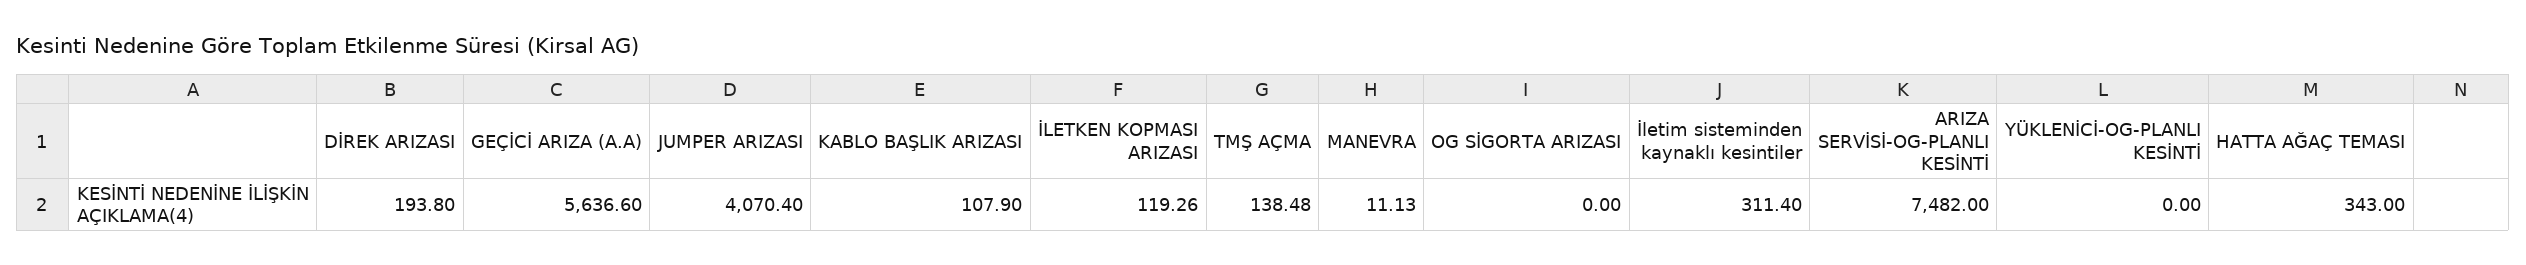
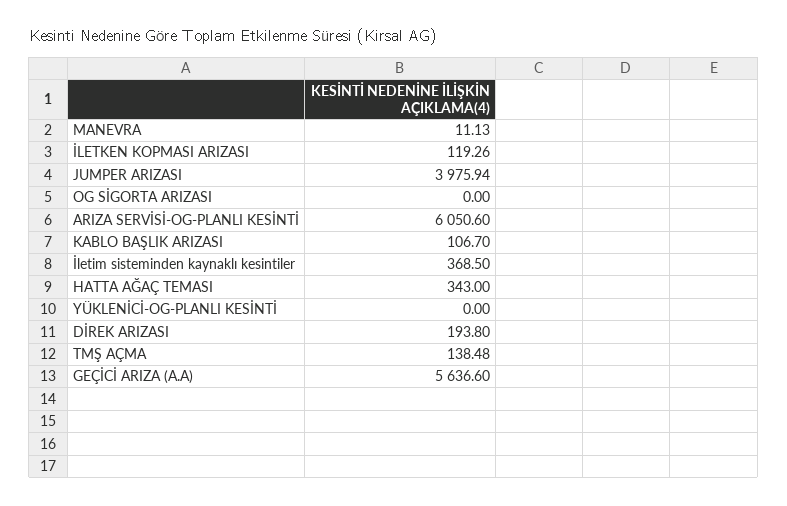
  {
    "DİREK ARIZASI": 193.8,
    "GEÇİCİ ARIZA (A.A)": 5636.6,
-   "JUMPER ARIZASI": 4070.4,
+   "JUMPER ARIZASI": 3975.94,
-   "KABLO BAŞLIK ARIZASI": 107.9,
+   "KABLO BAŞLIK ARIZASI": 106.7,
    "İLETKEN KOPMASI ARIZASI": 119.26,
    "TMŞ AÇMA": 138.48,
    "MANEVRA": 11.13,
    "OG SİGORTA ARIZASI": 0,
-   "İletim sisteminden kaynaklı kesintiler": 311.4,
+   "İletim sisteminden kaynaklı kesintiler": 368.5,
-   "ARIZA SERVİSİ-OG-PLANLI KESİNTİ": 7482,
+   "ARIZA SERVİSİ-OG-PLANLI KESİNTİ": 6050.6,
    "YÜKLENİCİ-OG-PLANLI KESİNTİ": 0,
    "HATTA AĞAÇ TEMASI": 343
  }

